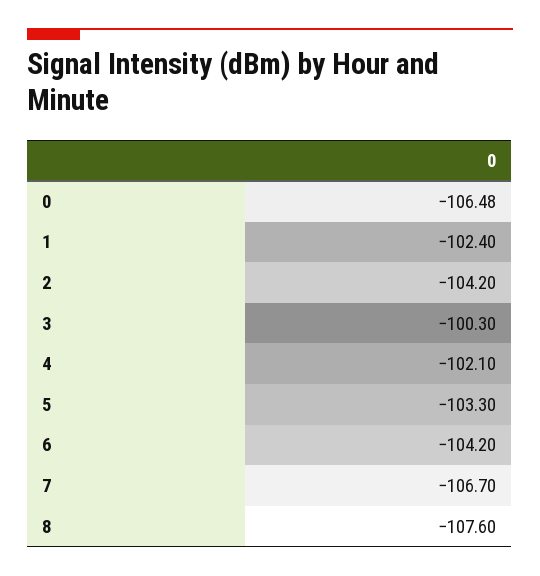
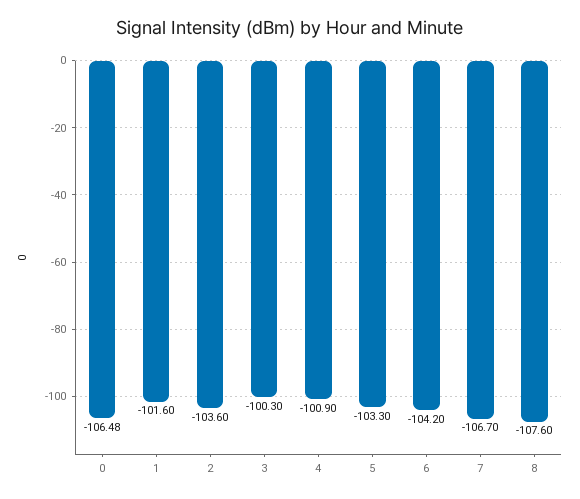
  {
    "0": -106.48,
-   "1": -102.4,
+   "1": -101.6,
-   "2": -104.2,
+   "2": -103.6,
    "3": -100.3,
-   "4": -102.1,
+   "4": -100.9,
    "5": -103.3,
    "6": -104.2,
    "7": -106.7,
    "8": -107.6
  }

